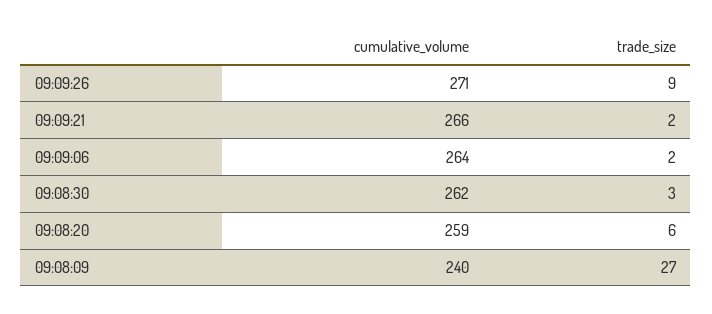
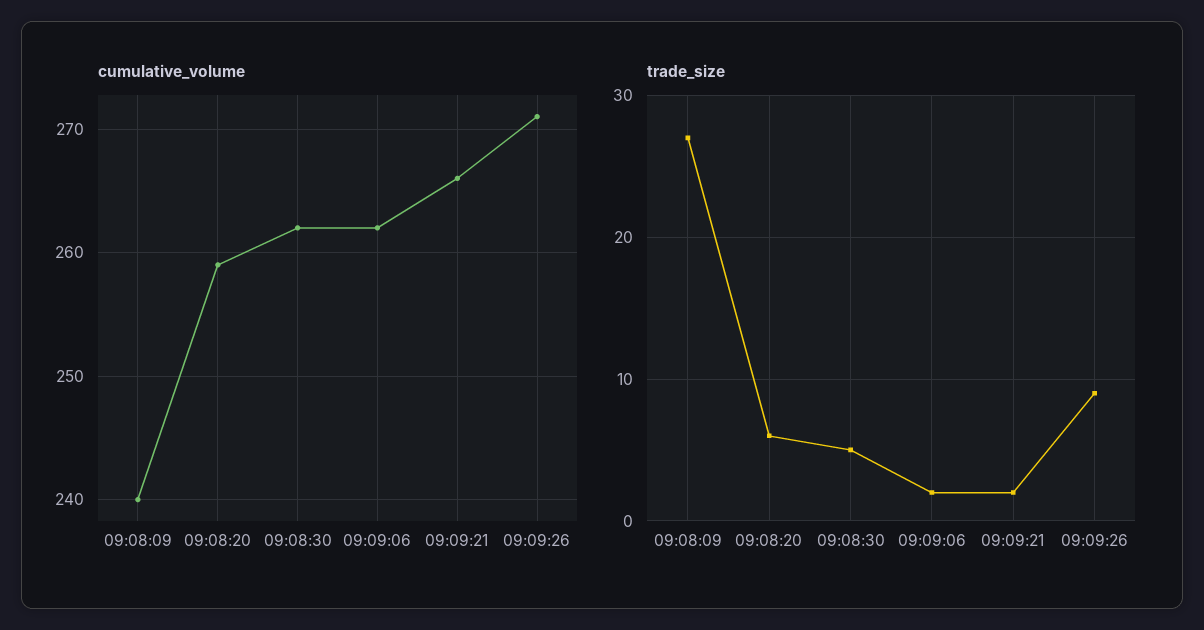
  {
    "cumulative_volume": {
      "09:09:26": 271,
      "09:09:21": 266,
-     "09:09:06": 264,
+     "09:09:06": 262,
      "09:08:30": 262,
      "09:08:20": 259,
      "09:08:09": 240
    },
    "trade_size": {
      "09:09:26": 9,
      "09:09:21": 2,
      "09:09:06": 2,
-     "09:08:30": 3,
+     "09:08:30": 5,
      "09:08:20": 6,
      "09:08:09": 27
    }
  }

